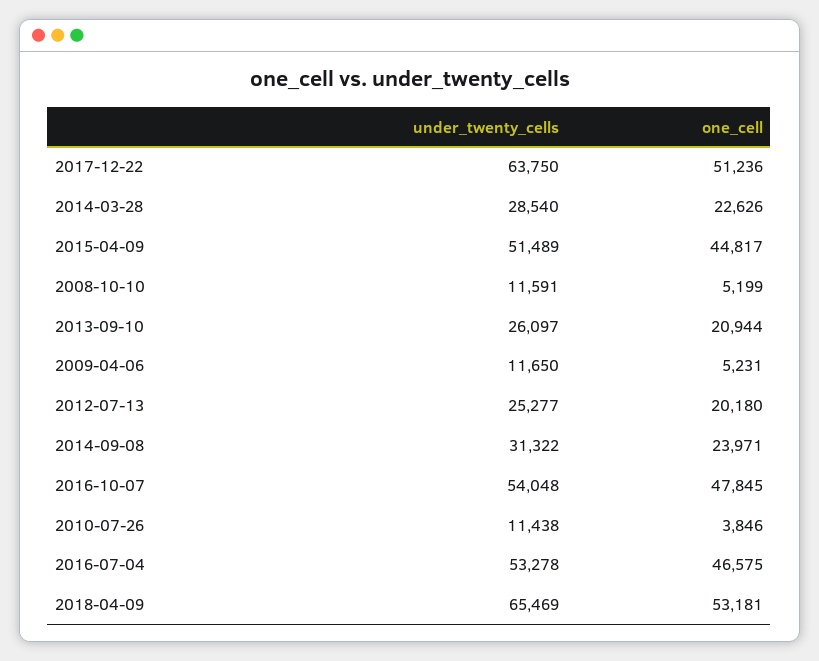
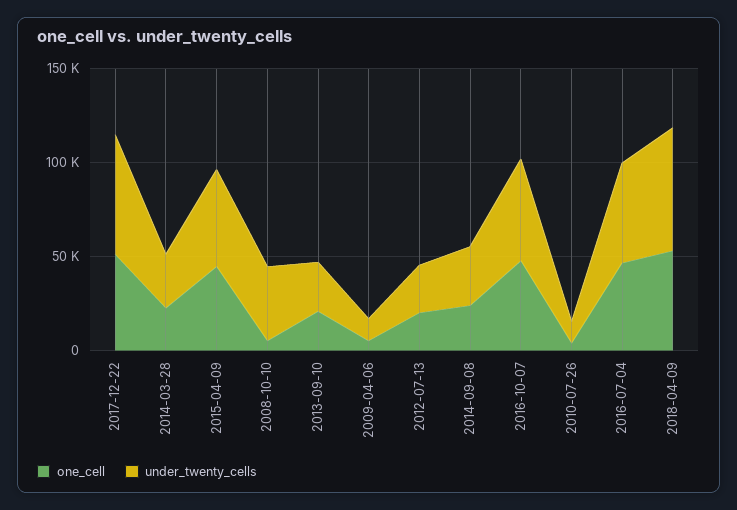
  {
    "under_twenty_cells": {
      "2017-12-22": 63750,
      "2014-03-28": 28540,
      "2015-04-09": 51489,
-     "2008-10-10": 11591,
+     "2008-10-10": 40000,
      "2013-09-10": 26097,
      "2009-04-06": 11650,
      "2012-07-13": 25277,
      "2014-09-08": 31322,
      "2016-10-07": 54048,
      "2010-07-26": 11438,
      "2016-07-04": 53278,
      "2018-04-09": 65469
    },
    "one_cell": {
      "2017-12-22": 51236,
      "2014-03-28": 22626,
      "2015-04-09": 44817,
      "2008-10-10": 5199,
      "2013-09-10": 20944,
      "2009-04-06": 5231,
      "2012-07-13": 20180,
      "2014-09-08": 23971,
      "2016-10-07": 47845,
      "2010-07-26": 3846,
      "2016-07-04": 46575,
      "2018-04-09": 53181
    }
  }

